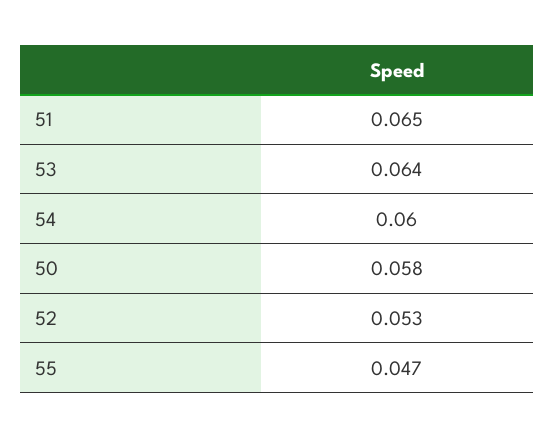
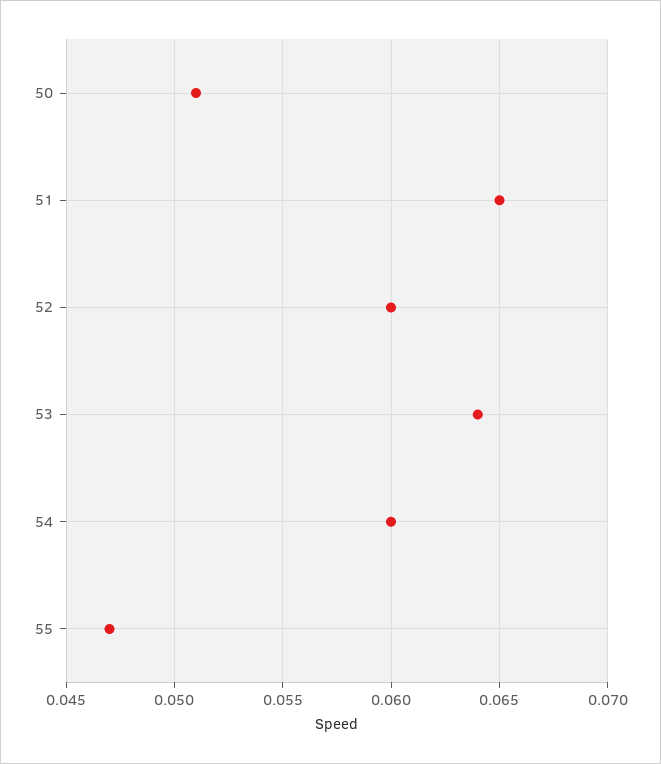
  {
    "51": 0.065,
    "53": 0.064,
    "54": 0.06,
-   "50": 0.058,
+   "50": 0.051,
-   "52": 0.053,
+   "52": 0.06,
    "55": 0.047
  }

